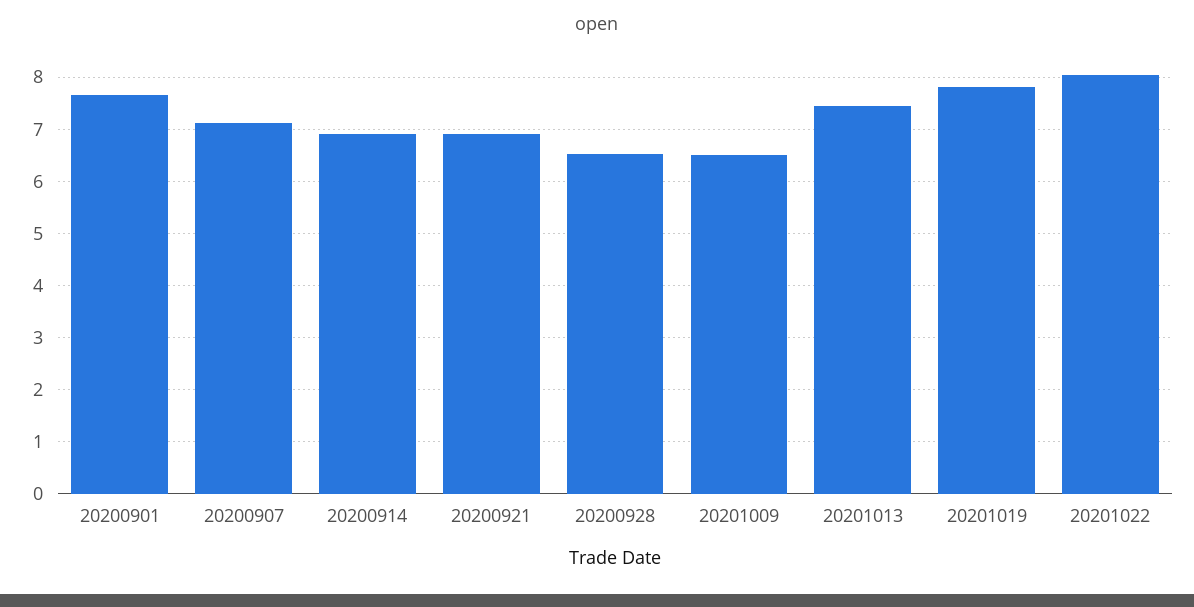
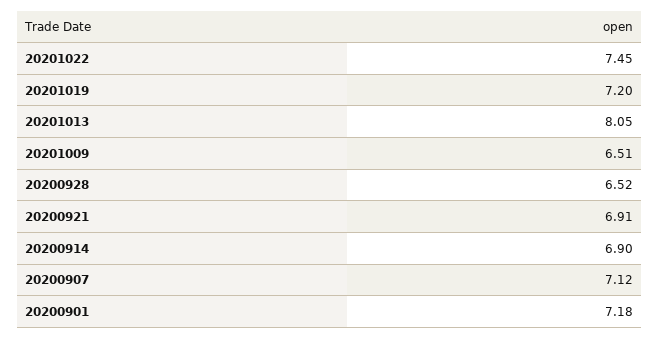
  {
-   "20200901": 7.6,
+   "20200901": 7.18,
    "20200907": 7.12,
    "20200914": 6.9,
    "20200921": 6.91,
    "20200928": 6.52,
    "20201009": 6.51,
-   "20201013": 7.4,
+   "20201013": 8.05,
-   "20201019": 7.8,
+   "20201019": 7.2,
-   "20201022": 8
+   "20201022": 7.45
  }

